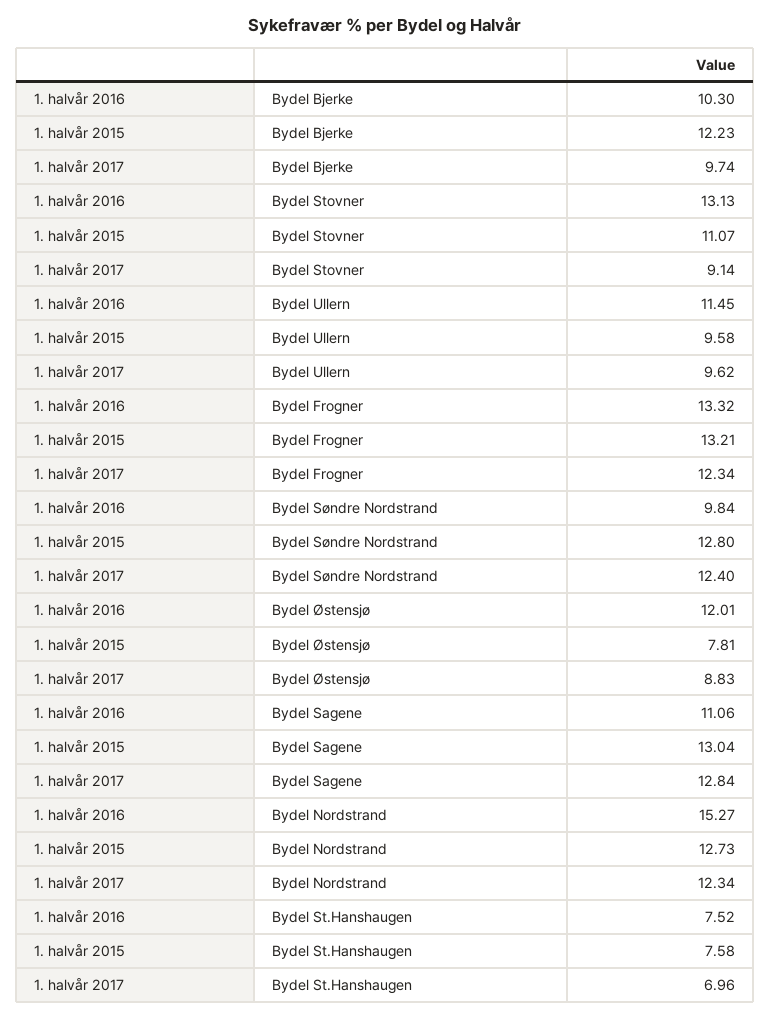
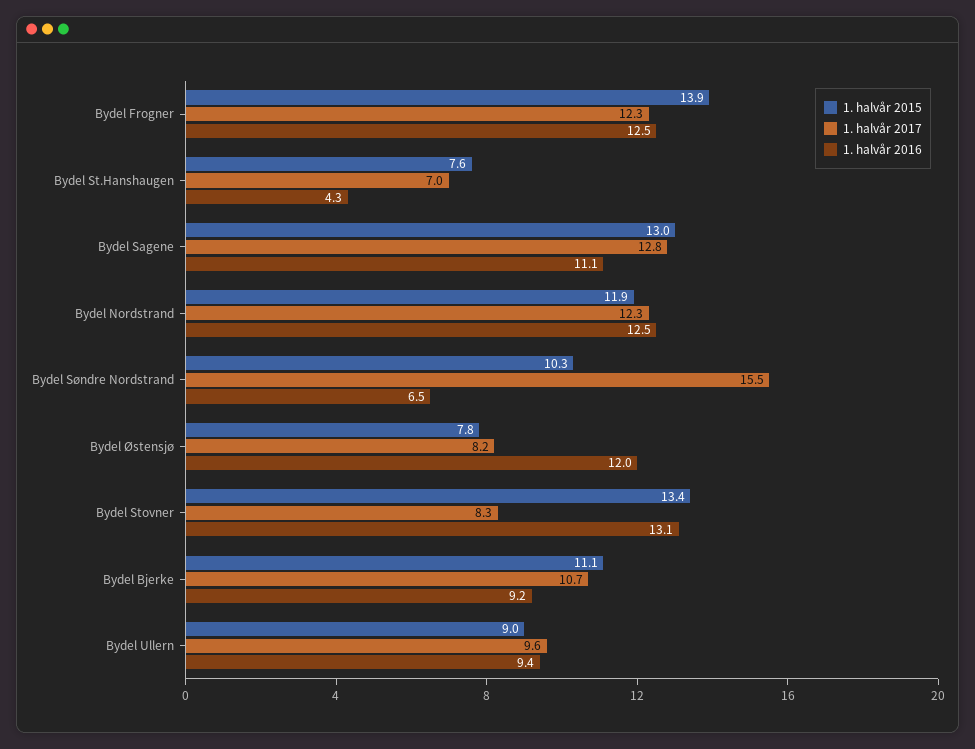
  {
    "1. halvår 2016": {
-     "Bydel Bjerke": 10.3,
+     "Bydel Bjerke": 9.2,
      "Bydel Stovner": 13.13,
-     "Bydel Ullern": 11.45,
+     "Bydel Ullern": 9.4,
-     "Bydel Frogner": 13.32,
+     "Bydel Frogner": 12.5,
-     "Bydel Søndre Nordstrand": 9.84,
+     "Bydel Søndre Nordstrand": 6.5,
      "Bydel Østensjø": 12.01,
      "Bydel Sagene": 11.06,
-     "Bydel Nordstrand": 15.27,
+     "Bydel Nordstrand": 12.5,
-     "Bydel St.Hanshaugen": 7.52
+     "Bydel St.Hanshaugen": 4.3
    },
    "1. halvår 2015": {
-     "Bydel Bjerke": 12.23,
+     "Bydel Bjerke": 11.1,
-     "Bydel Stovner": 11.07,
+     "Bydel Stovner": 13.4,
-     "Bydel Ullern": 9.58,
+     "Bydel Ullern": 9,
-     "Bydel Frogner": 13.21,
+     "Bydel Frogner": 13.9,
-     "Bydel Søndre Nordstrand": 12.8,
+     "Bydel Søndre Nordstrand": 10.3,
      "Bydel Østensjø": 7.81,
      "Bydel Sagene": 13.04,
-     "Bydel Nordstrand": 12.73,
+     "Bydel Nordstrand": 11.9,
      "Bydel St.Hanshaugen": 7.58
    },
    "1. halvår 2017": {
-     "Bydel Bjerke": 9.74,
+     "Bydel Bjerke": 10.7,
-     "Bydel Stovner": 9.14,
+     "Bydel Stovner": 8.3,
      "Bydel Ullern": 9.62,
      "Bydel Frogner": 12.34,
-     "Bydel Søndre Nordstrand": 12.4,
+     "Bydel Søndre Nordstrand": 15.5,
-     "Bydel Østensjø": 8.83,
+     "Bydel Østensjø": 8.2,
      "Bydel Sagene": 12.84,
      "Bydel Nordstrand": 12.34,
      "Bydel St.Hanshaugen": 6.96
    }
  }

